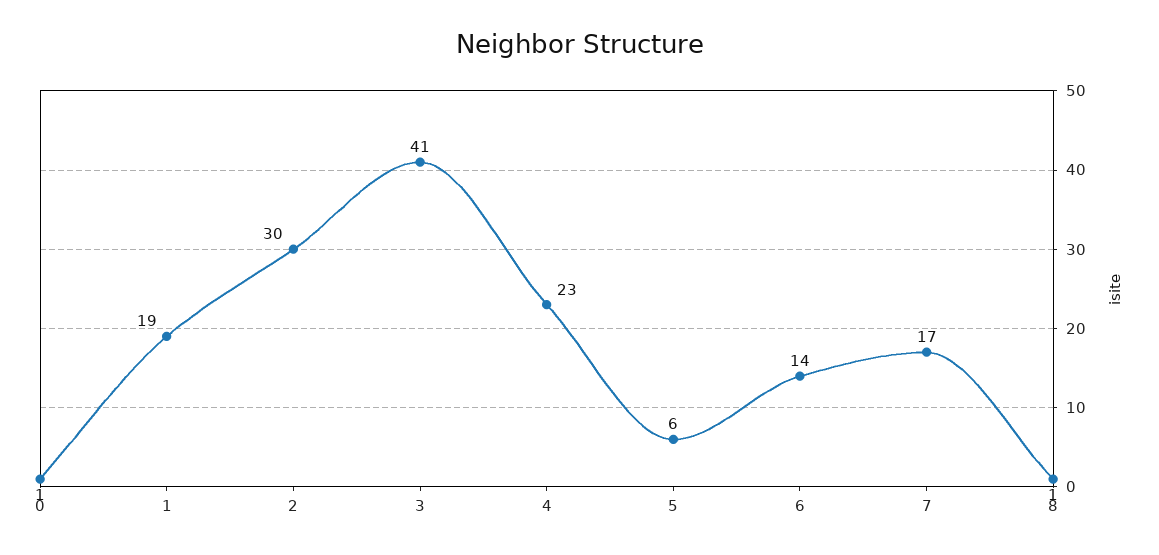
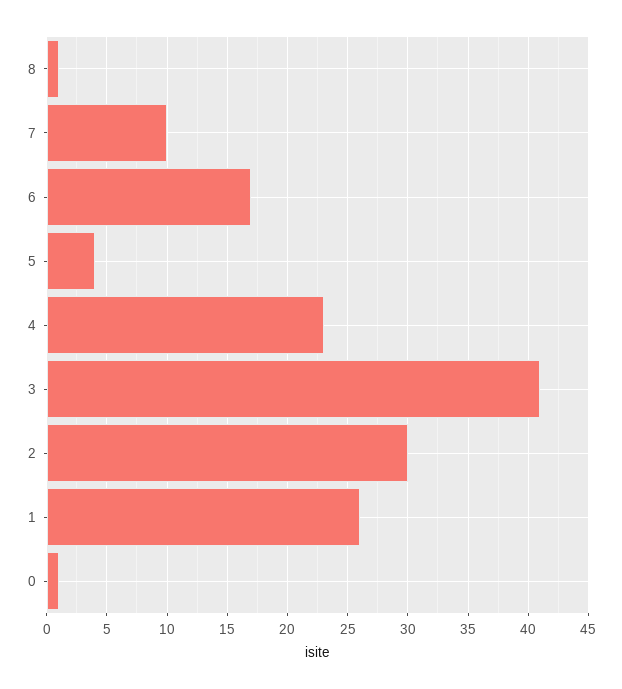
  {
    "0": 1,
-   "1": 19,
+   "1": 26,
    "2": 30,
    "3": 41,
    "4": 23,
-   "5": 6,
+   "5": 4,
-   "6": 14,
+   "6": 17,
-   "7": 17,
+   "7": 10,
    "8": 1
  }

